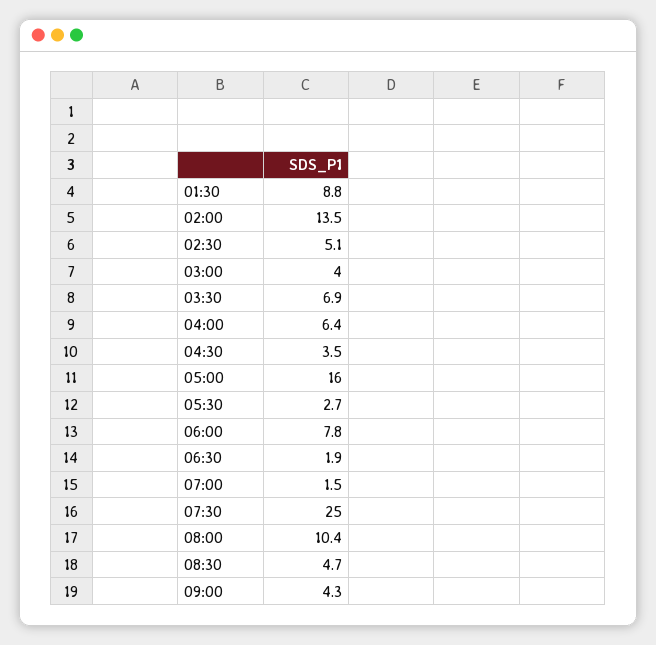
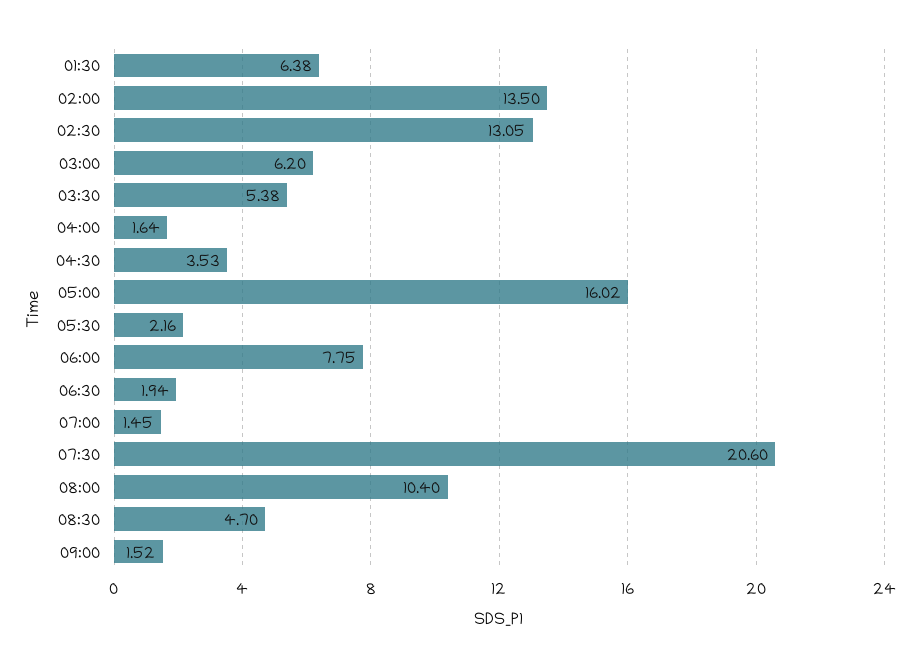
  {
-   "01:30": 8.8,
+   "01:30": 6.38,
    "02:00": 13.5,
-   "02:30": 5.1,
+   "02:30": 13.05,
-   "03:00": 4,
+   "03:00": 6.2,
-   "03:30": 6.9,
+   "03:30": 5.38,
-   "04:00": 6.4,
+   "04:00": 1.64,
    "04:30": 3.53,
    "05:00": 16.02,
-   "05:30": 2.7,
+   "05:30": 2.16,
    "06:00": 7.75,
    "06:30": 1.94,
    "07:00": 1.45,
-   "07:30": 25,
+   "07:30": 20.6,
    "08:00": 10.4,
    "08:30": 4.7,
-   "09:00": 4.3
+   "09:00": 1.52
  }

